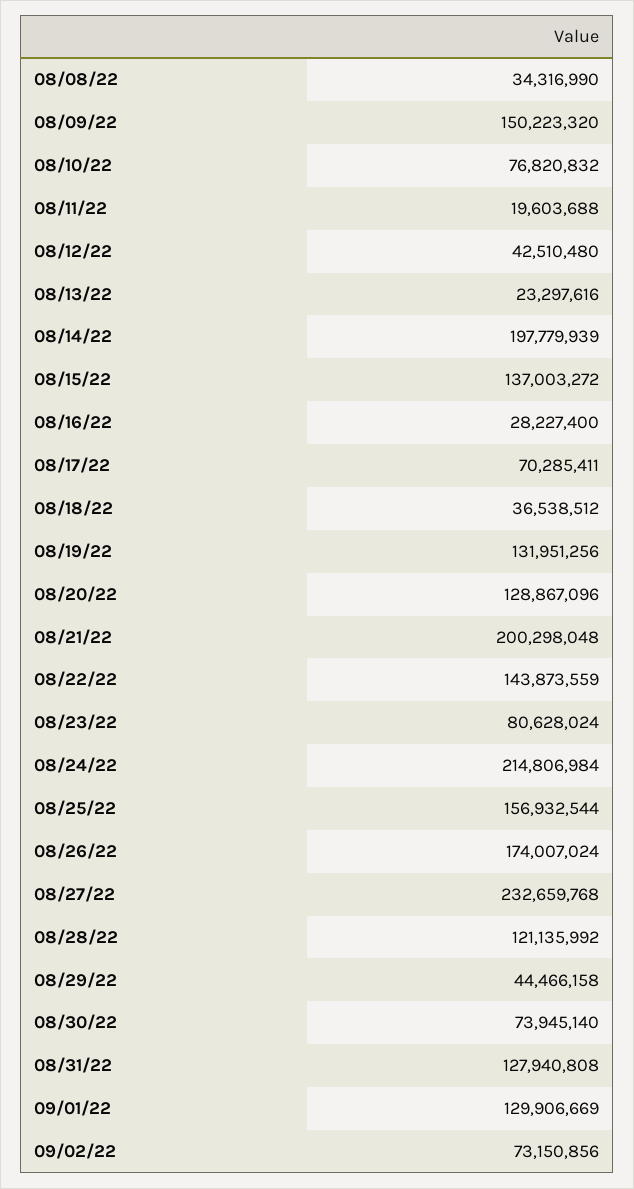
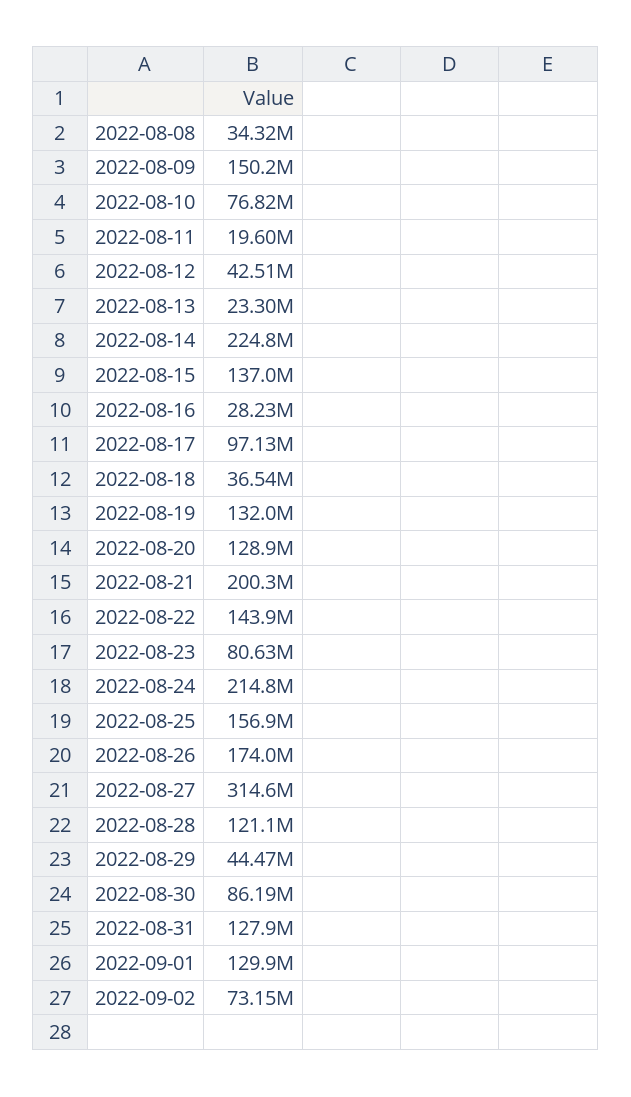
  {
    "08/08/22": 34316990,
    "08/09/22": 150223320,
    "08/10/22": 76820832,
    "08/11/22": 19603688,
    "08/12/22": 42510480,
    "08/13/22": 23297616,
-   "08/14/22": 197779939,
+   "08/14/22": 224800000,
    "08/15/22": 137003272,
    "08/16/22": 28227400,
-   "08/17/22": 70285411,
+   "08/17/22": 97130000,
    "08/18/22": 36538512,
    "08/19/22": 131951256,
    "08/20/22": 128867096,
    "08/21/22": 200298048,
    "08/22/22": 143873559,
    "08/23/22": 80628024,
    "08/24/22": 214806984,
    "08/25/22": 156932544,
    "08/26/22": 174007024,
-   "08/27/22": 232659768,
+   "08/27/22": 314600000,
    "08/28/22": 121135992,
    "08/29/22": 44466158,
-   "08/30/22": 73945140,
+   "08/30/22": 86190000,
    "08/31/22": 127940808,
    "09/01/22": 129906669,
    "09/02/22": 73150856
  }

